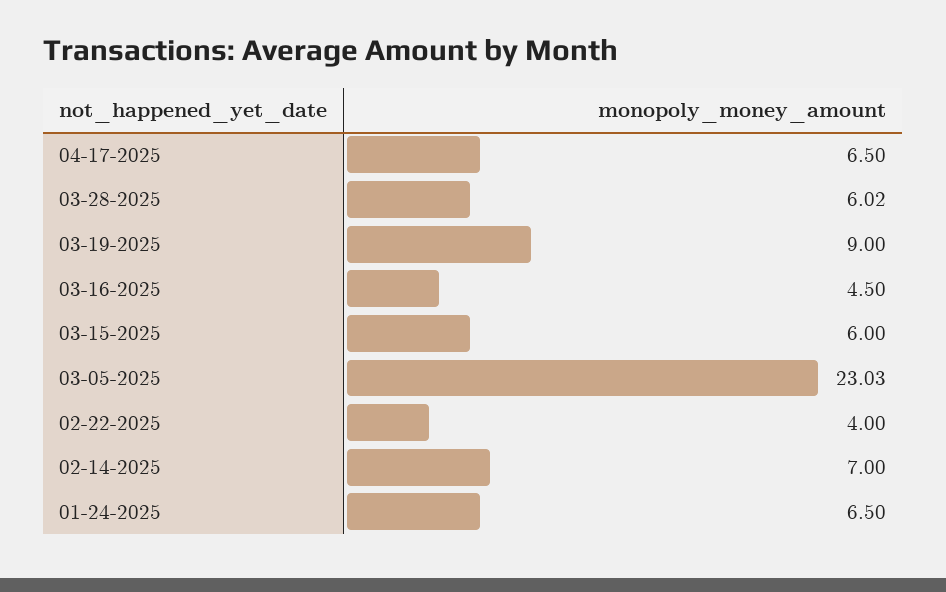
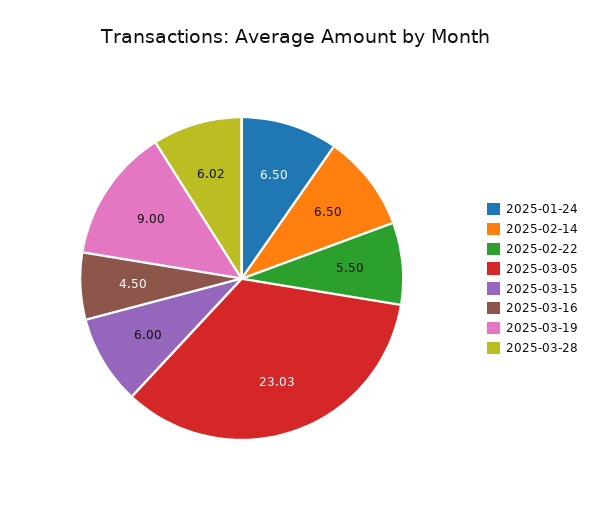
  {
-   "04-17-2025": 6.5,
    "03-28-2025": 6.02,
    "03-19-2025": 9,
    "03-16-2025": 4.5,
    "03-15-2025": 6,
    "03-05-2025": 23.03,
-   "02-22-2025": 4,
+   "02-22-2025": 5.5,
-   "02-14-2025": 7,
+   "02-14-2025": 6.5,
    "01-24-2025": 6.5
  }

